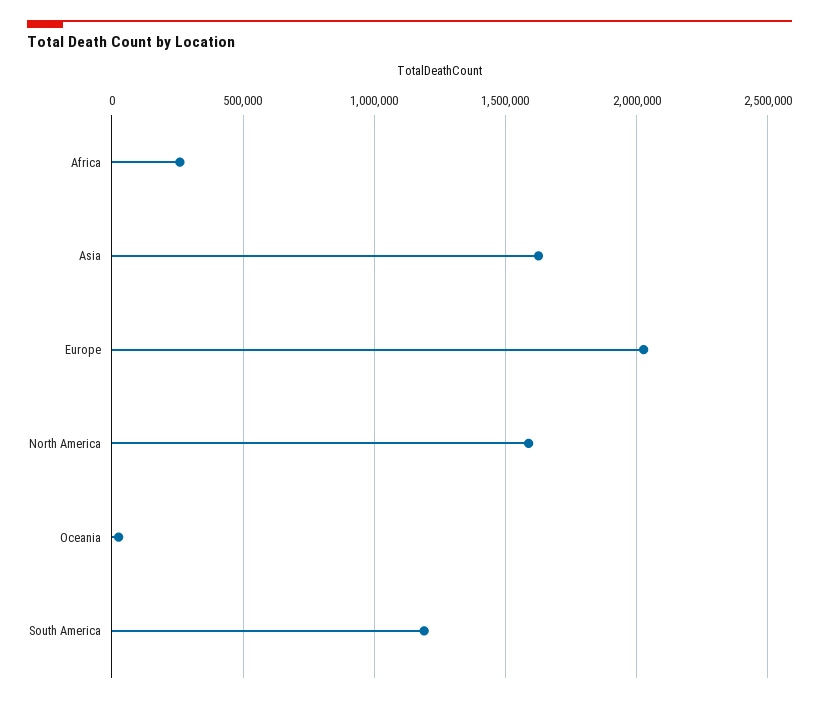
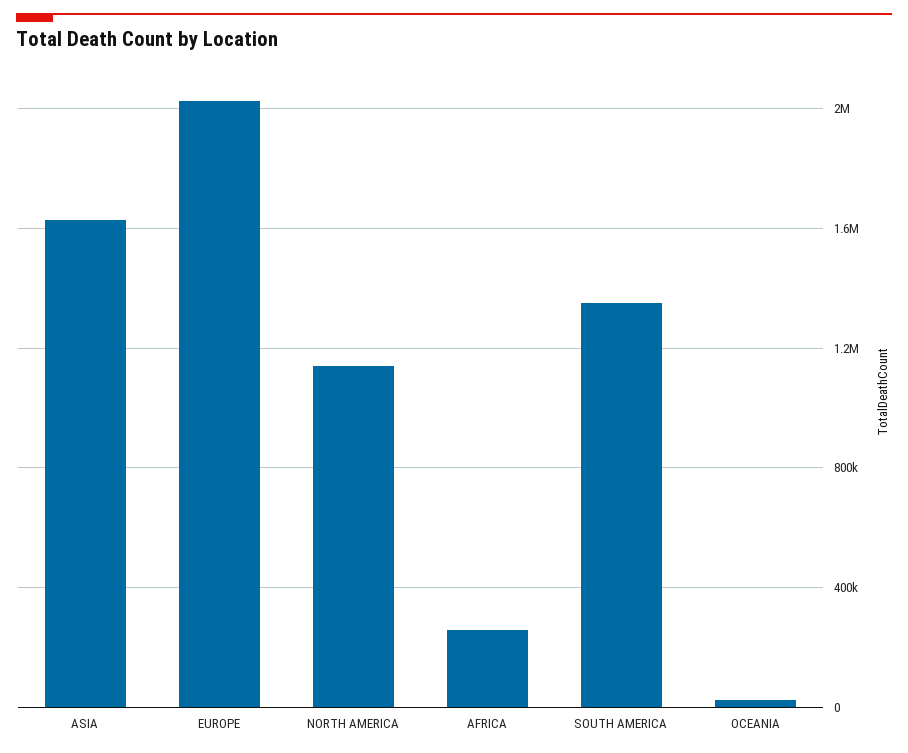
  {
    "Africa": 250000,
    "Asia": 1650000,
    "Europe": 2050000,
-   "North America": 1600000,
+   "North America": 1150000,
    "Oceania": 50000,
-   "South America": 1200000
+   "South America": 1350000
  }

